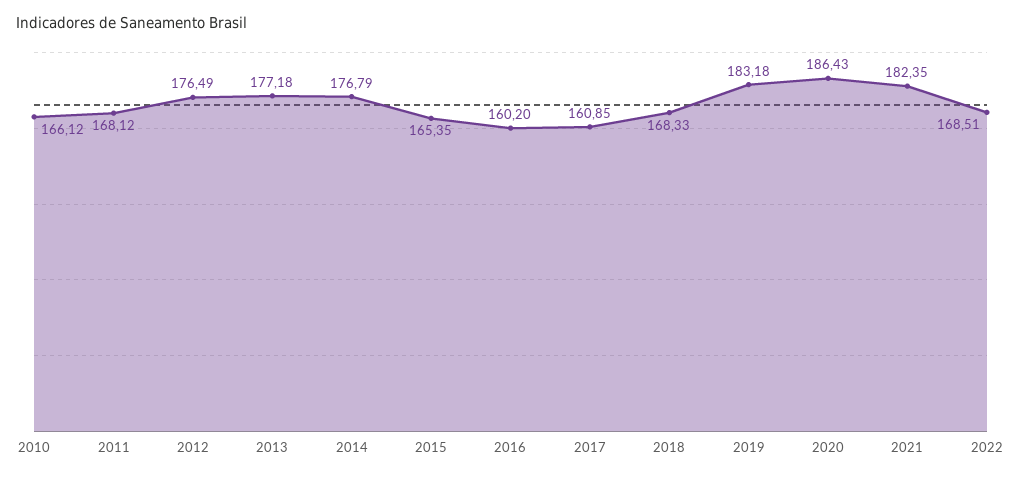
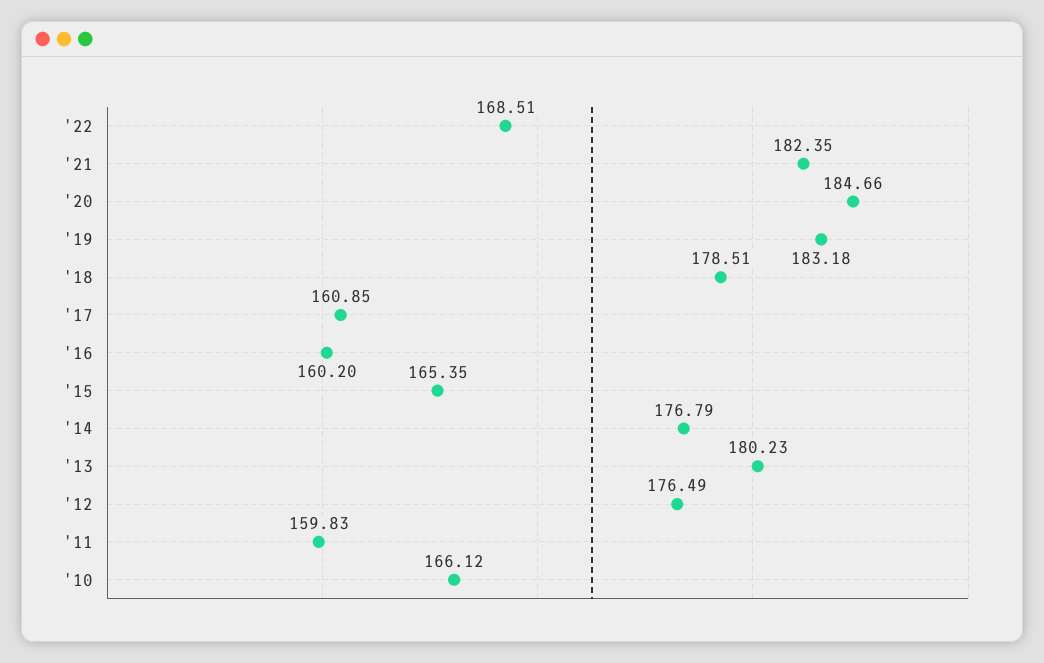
  {
    "2010": 166.12,
-   "2011": 168.12,
+   "2011": 159.83,
    "2012": 176.49,
-   "2013": 177.18,
+   "2013": 180.23,
    "2014": 176.79,
    "2015": 165.35,
    "2016": 160.2,
    "2017": 160.85,
-   "2018": 168.33,
+   "2018": 178.51,
    "2019": 183.18,
-   "2020": 186.43,
+   "2020": 184.66,
    "2021": 182.35,
    "2022": 168.51
  }

